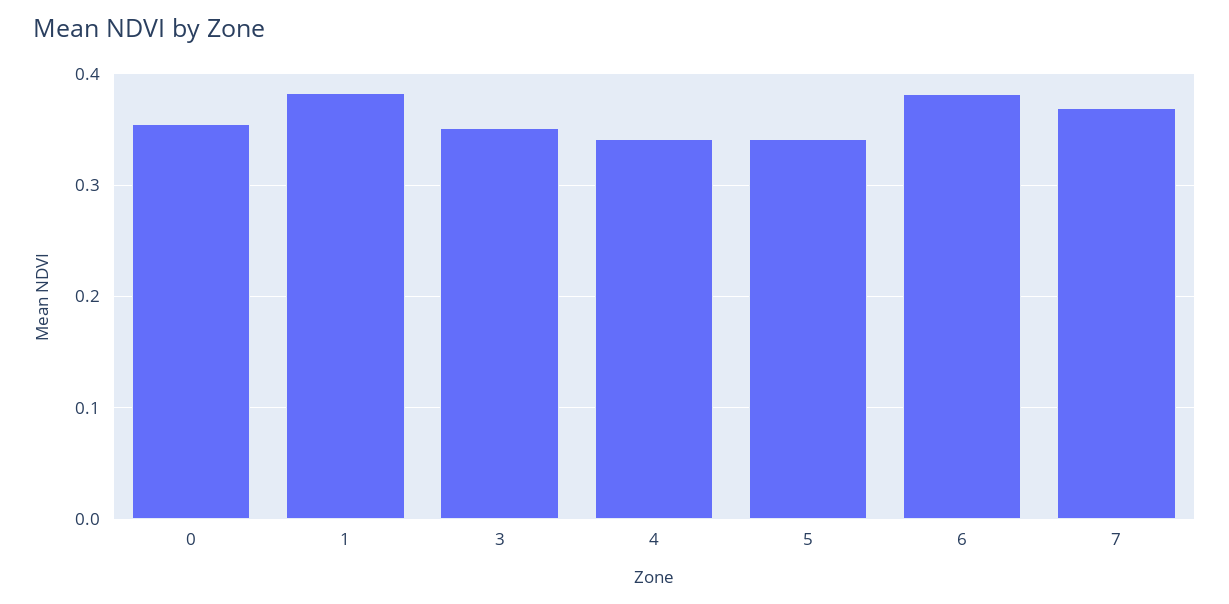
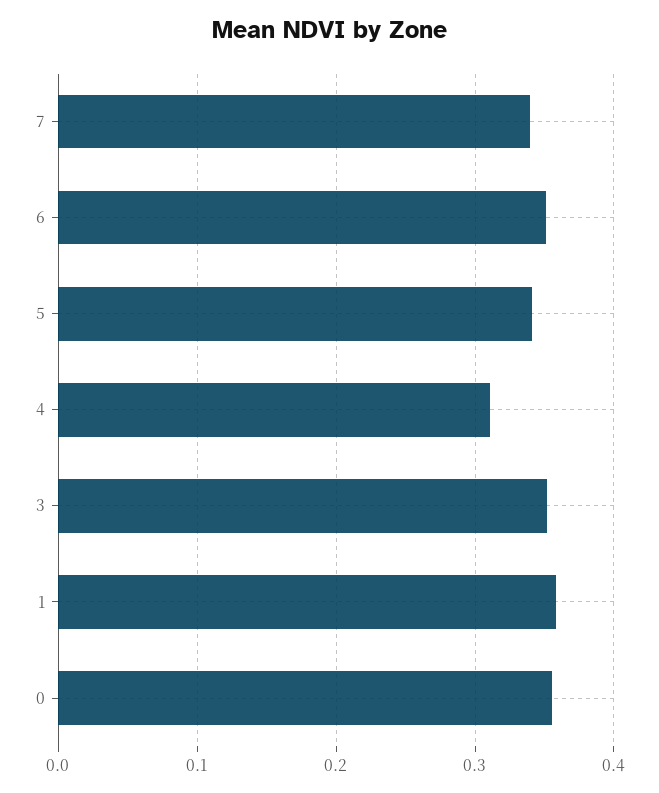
  {
    "0": 0.36,
-   "1": 0.38,
+   "1": 0.36,
    "3": 0.35,
-   "4": 0.34,
+   "4": 0.31,
    "5": 0.34,
-   "6": 0.38,
+   "6": 0.35,
-   "7": 0.37
+   "7": 0.34
  }

